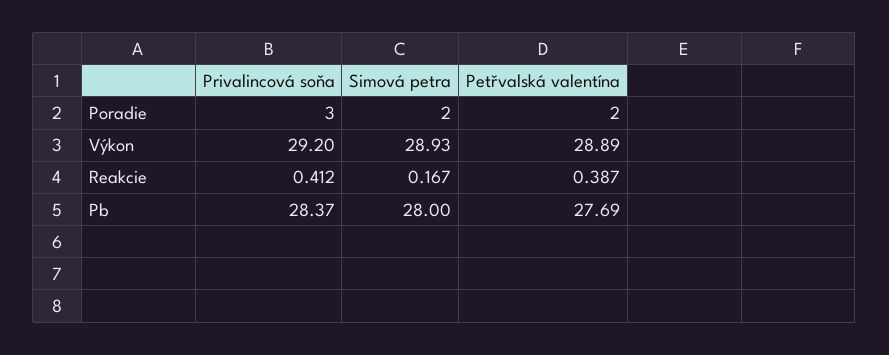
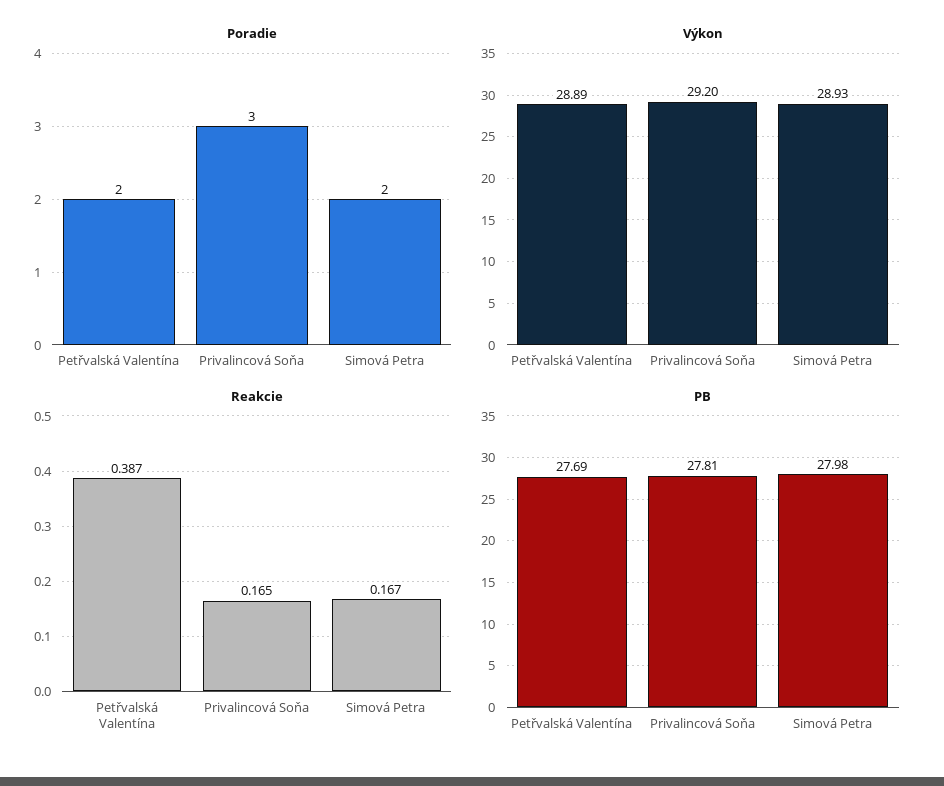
  {
    "Poradie": {
      "Privalincová soňa": 3,
      "Simová petra": 2,
      "Petřvalská valentína": 2
    },
    "Výkon": {
      "Privalincová soňa": 29.2,
      "Simová petra": 28.93,
      "Petřvalská valentína": 28.89
    },
    "Reakcie": {
-     "Privalincová soňa": 0.412,
+     "Privalincová soňa": 0.165,
      "Simová petra": 0.167,
      "Petřvalská valentína": 0.387
    },
    "Pb": {
-     "Privalincová soňa": 28.37,
+     "Privalincová soňa": 27.81,
-     "Simová petra": 28,
+     "Simová petra": 27.98,
      "Petřvalská valentína": 27.69
    }
  }

